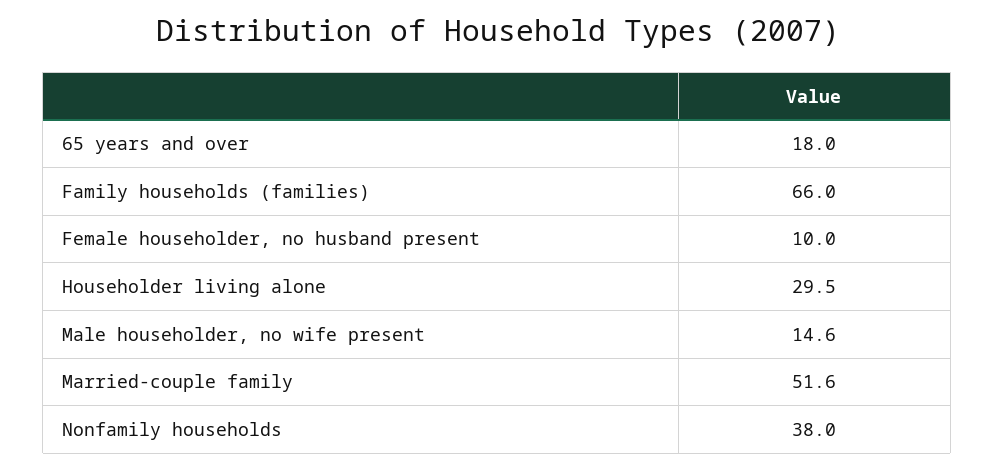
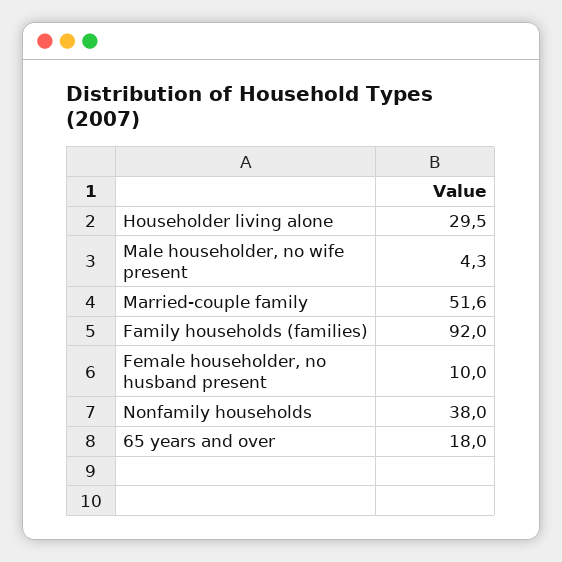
  {
    "65 years and over": 18,
-   "Family households (families)": 66,
+   "Family households (families)": 92,
    "Female householder, no husband present": 10,
    "Householder living alone": 29.5,
-   "Male householder, no wife present": 14.6,
+   "Male householder, no wife present": 4.3,
    "Married-couple family": 51.6,
    "Nonfamily households": 38
  }

